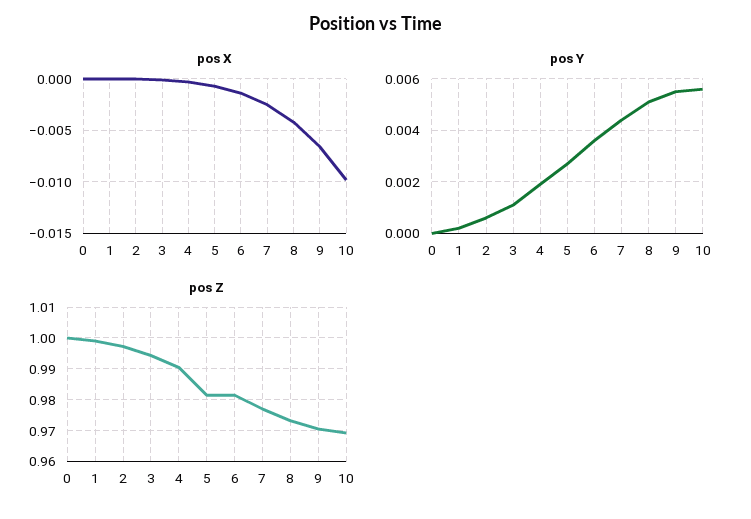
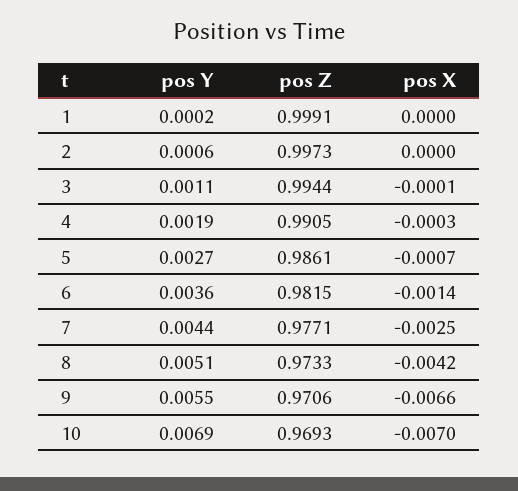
  {
    "pos X": {
-     "0": 0,
      "1": 0,
      "2": 0,
      "3": -0.0001,
      "4": -0.0003,
      "5": -0.0007,
      "6": -0.0014,
      "7": -0.0025,
      "8": -0.0042,
      "9": -0.0066,
-     "10": -0.01
+     "10": -0.007
    },
    "pos Y": {
-     "0": 0,
      "1": 0.0002,
      "2": 0.0006,
      "3": 0.0011,
      "4": 0.0019,
      "5": 0.0027,
      "6": 0.0036,
      "7": 0.0044,
      "8": 0.0051,
      "9": 0.0055,
-     "10": 0.0055
+     "10": 0.0069
    },
    "pos Z": {
-     "0": 1,
      "1": 0.9991,
      "2": 0.9973,
      "3": 0.9944,
      "4": 0.9905,
-     "5": 0.982,
+     "5": 0.9861,
      "6": 0.9815,
      "7": 0.9771,
      "8": 0.9733,
      "9": 0.9706,
      "10": 0.9693
    }
  }

